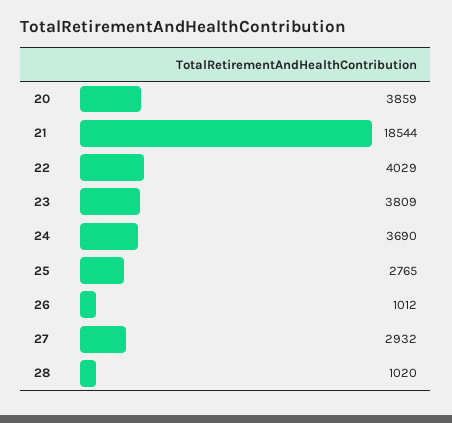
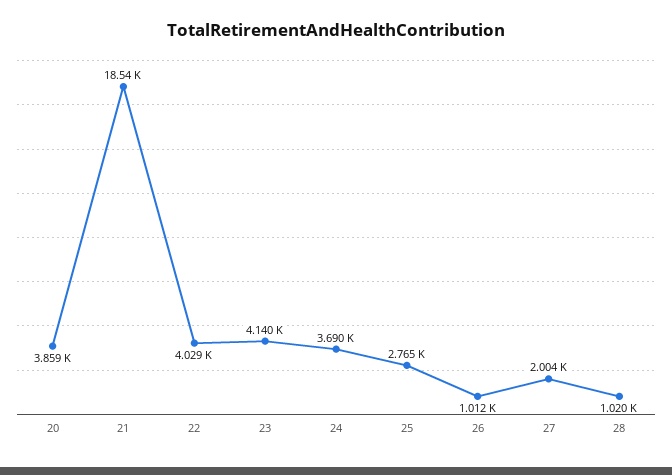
  {
    "20": 3859,
    "21": 18544,
    "22": 4029,
-   "23": 3809,
+   "23": 4140,
    "24": 3690,
    "25": 2765,
    "26": 1012,
-   "27": 2932,
+   "27": 2004,
    "28": 1020
  }

